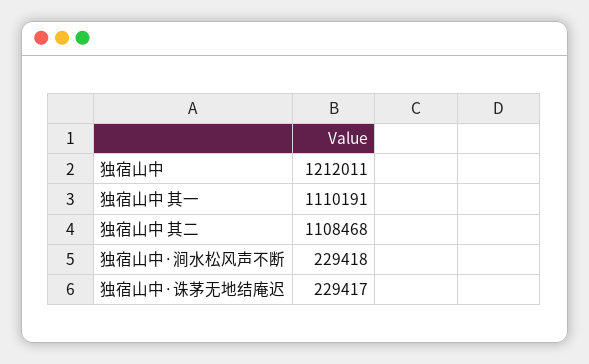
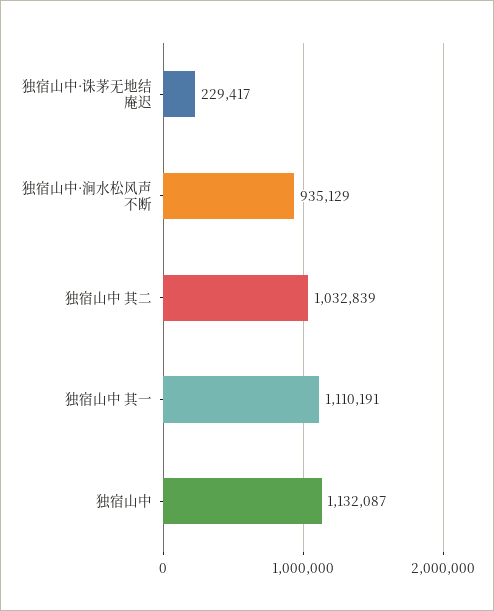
  {
-   "独宿山中": 1212011,
+   "独宿山中": 1132087,
    "独宿山中 其一": 1110191,
-   "独宿山中 其二": 1108468,
+   "独宿山中 其二": 1032839,
-   "独宿山中·涧水松风声不断": 229418,
+   "独宿山中·涧水松风声不断": 935129,
    "独宿山中·诛茅无地结庵迟": 229417
  }

